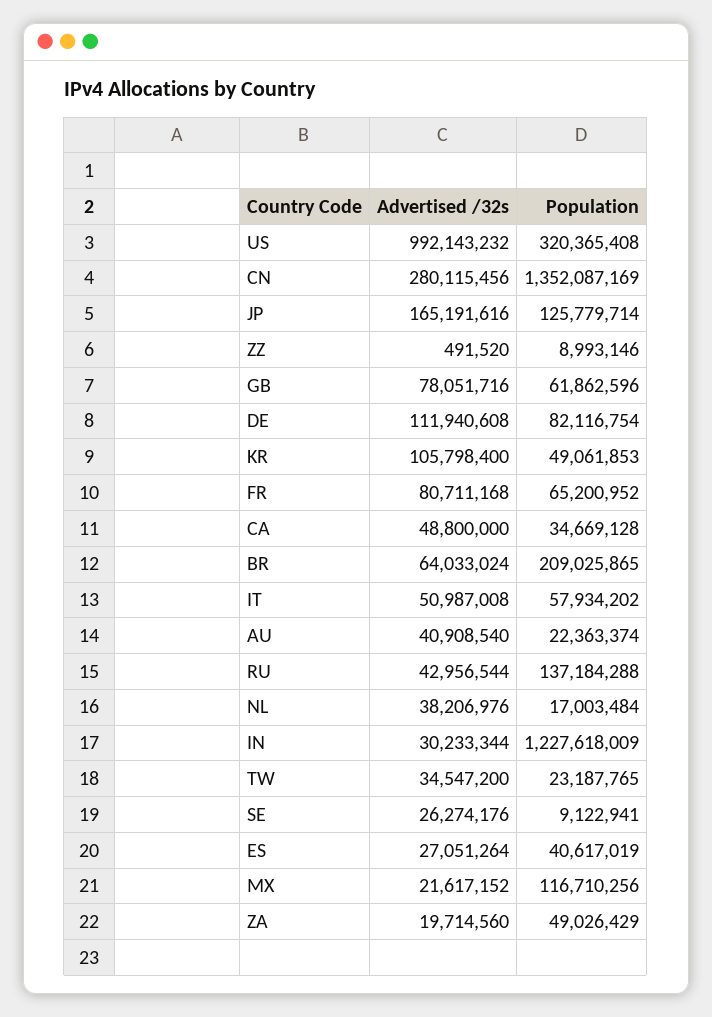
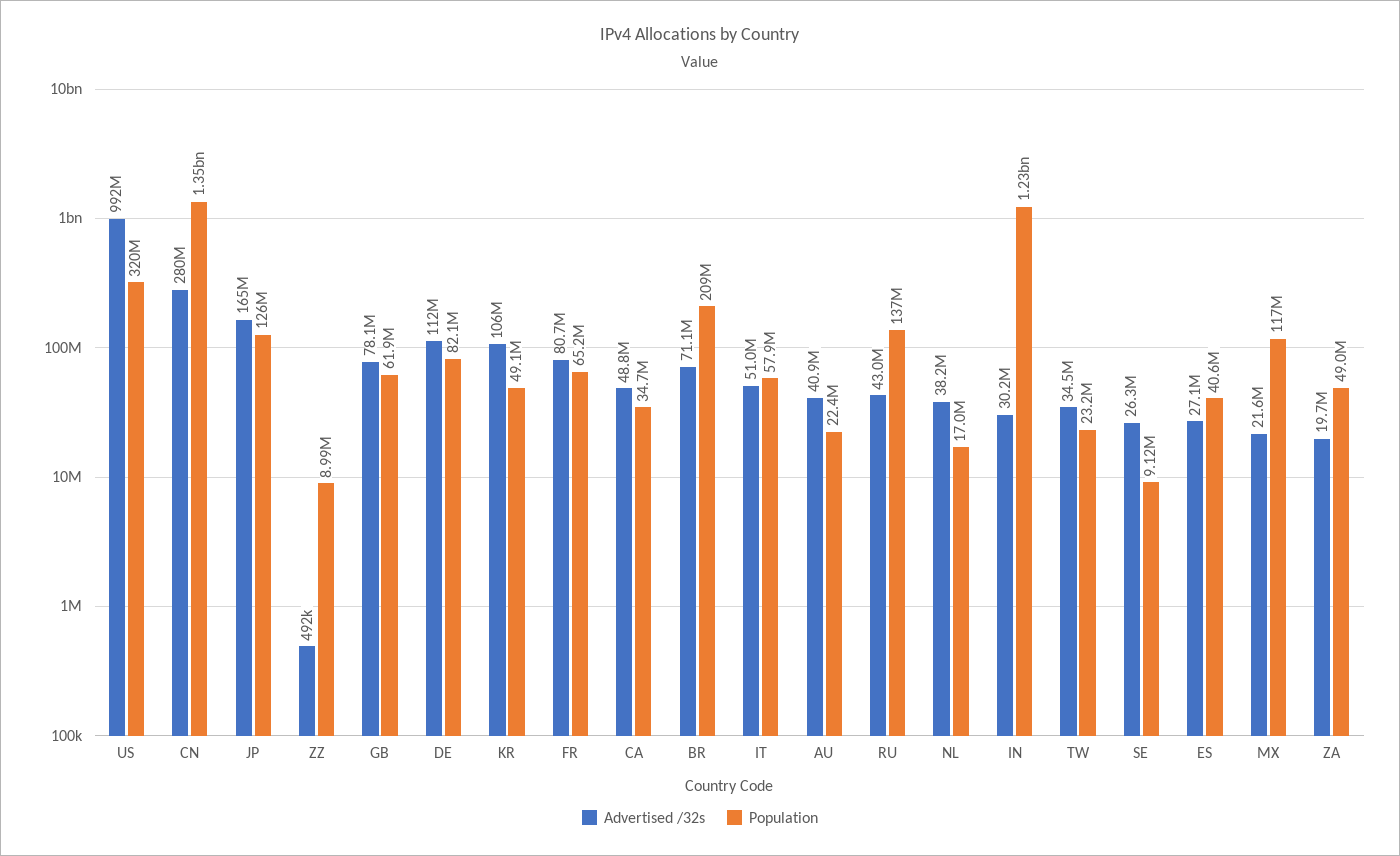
  {
    "Advertised /32s": {
      "US": 992143232,
      "CN": 280115456,
      "JP": 165191616,
      "ZZ": 491520,
      "GB": 78051716,
      "DE": 111940608,
      "KR": 105798400,
      "FR": 80711168,
      "CA": 48800000,
-     "BR": 64033024,
+     "BR": 71100000,
      "IT": 50987008,
      "AU": 40908540,
      "RU": 42956544,
      "NL": 38206976,
      "IN": 30233344,
      "TW": 34547200,
      "SE": 26274176,
      "ES": 27051264,
      "MX": 21617152,
      "ZA": 19714560
    },
    "Population": {
      "US": 320365408,
      "CN": 1352087169,
      "JP": 125779714,
      "ZZ": 8993146,
      "GB": 61862596,
      "DE": 82116754,
      "KR": 49061853,
      "FR": 65200952,
      "CA": 34669128,
      "BR": 209025865,
      "IT": 57934202,
      "AU": 22363374,
      "RU": 137184288,
      "NL": 17003484,
      "IN": 1227618009,
      "TW": 23187765,
      "SE": 9122941,
      "ES": 40617019,
      "MX": 116710256,
      "ZA": 49026429
    }
  }

